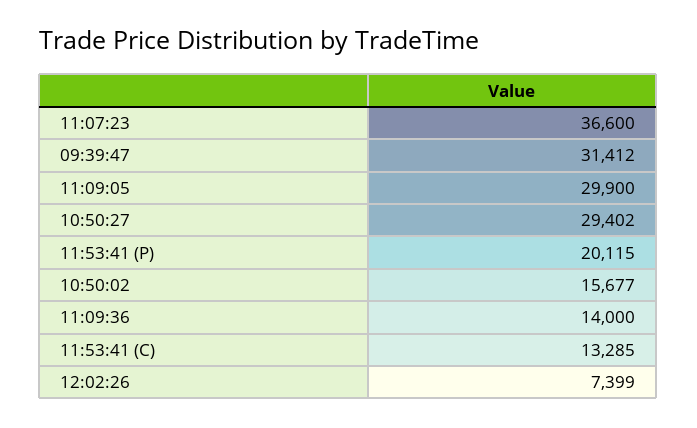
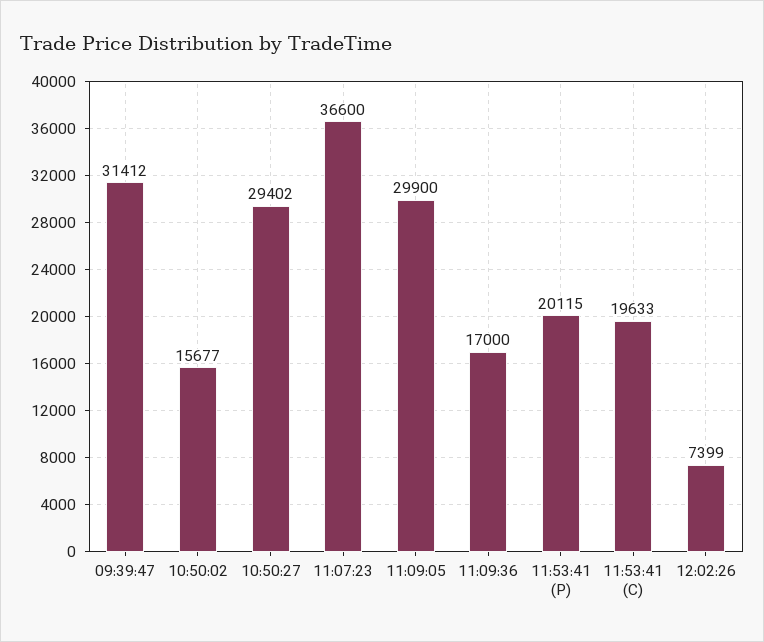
  {
    "11:07:23": 36600,
    "09:39:47": 31412,
    "11:09:05": 29900,
    "10:50:27": 29402,
    "11:53:41 (P)": 20115,
    "10:50:02": 15677,
-   "11:09:36": 14000,
+   "11:09:36": 17000,
-   "11:53:41 (C)": 13285,
+   "11:53:41 (C)": 19633,
    "12:02:26": 7399
  }

